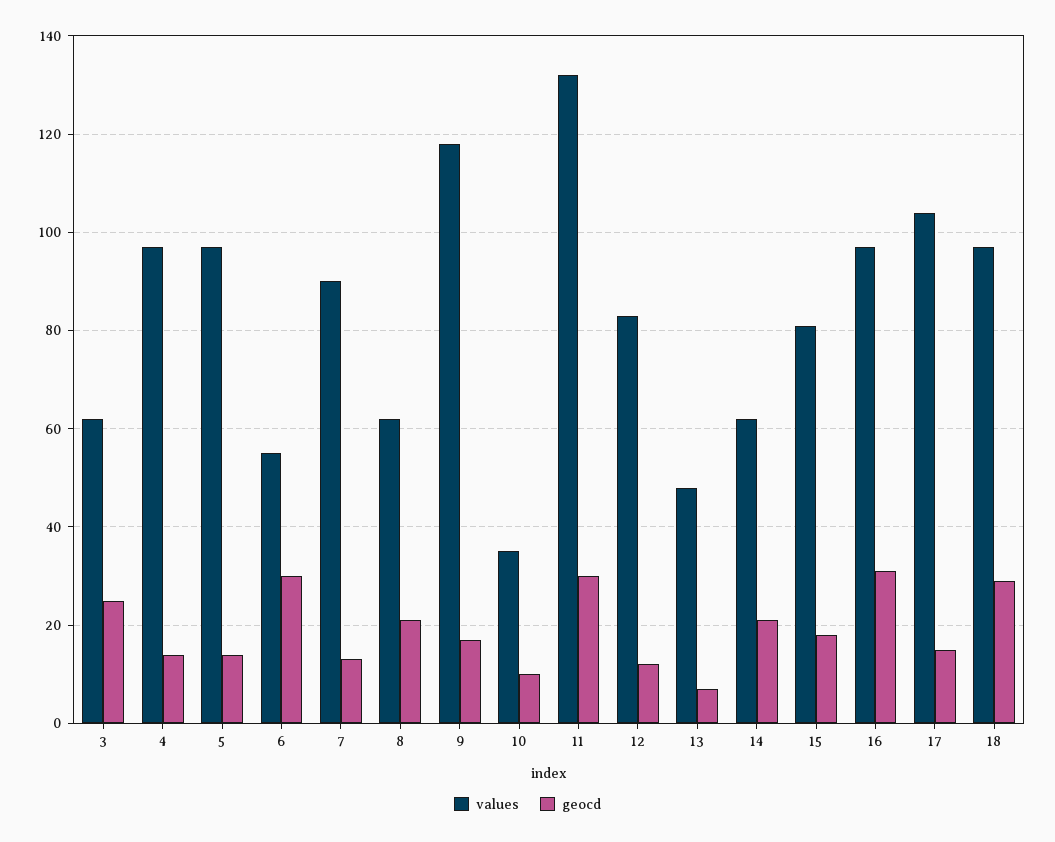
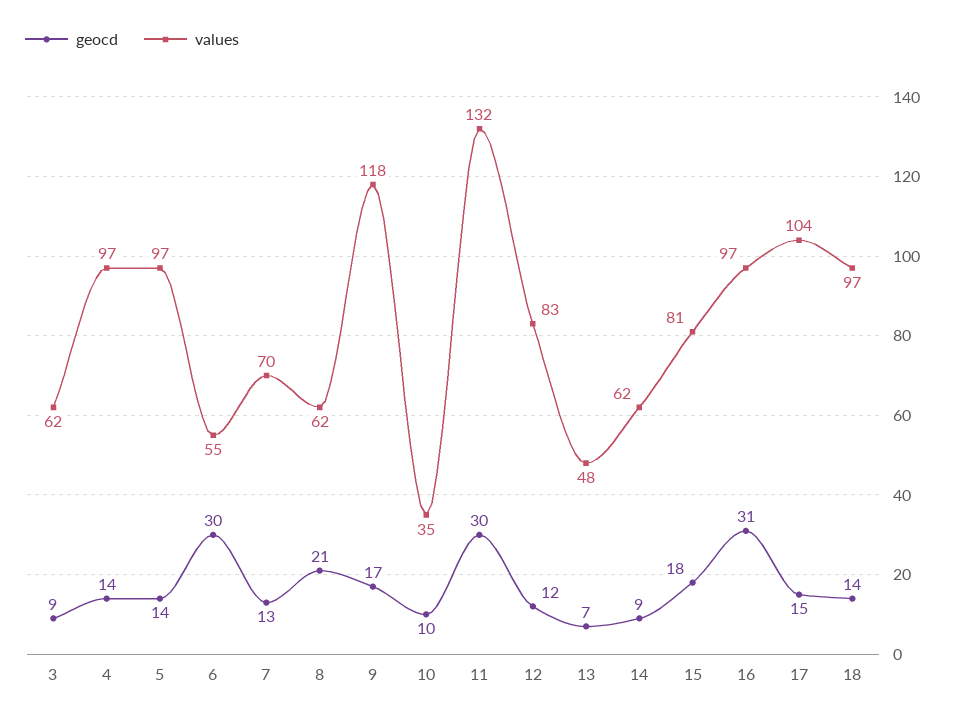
  {
    "values": {
      "3": 62,
      "4": 97,
      "5": 97,
      "6": 55,
-     "7": 90,
+     "7": 70,
      "8": 62,
      "9": 118,
      "10": 35,
      "11": 132,
      "12": 83,
      "13": 48,
      "14": 62,
      "15": 81,
      "16": 97,
      "17": 104,
      "18": 97
    },
    "geocd": {
-     "3": 25,
+     "3": 9,
      "4": 14,
      "5": 14,
      "6": 30,
      "7": 13,
      "8": 21,
      "9": 17,
      "10": 10,
      "11": 30,
      "12": 12,
      "13": 7,
-     "14": 20,
+     "14": 9,
      "15": 18,
      "16": 31,
      "17": 15,
-     "18": 30
+     "18": 14
    }
  }

